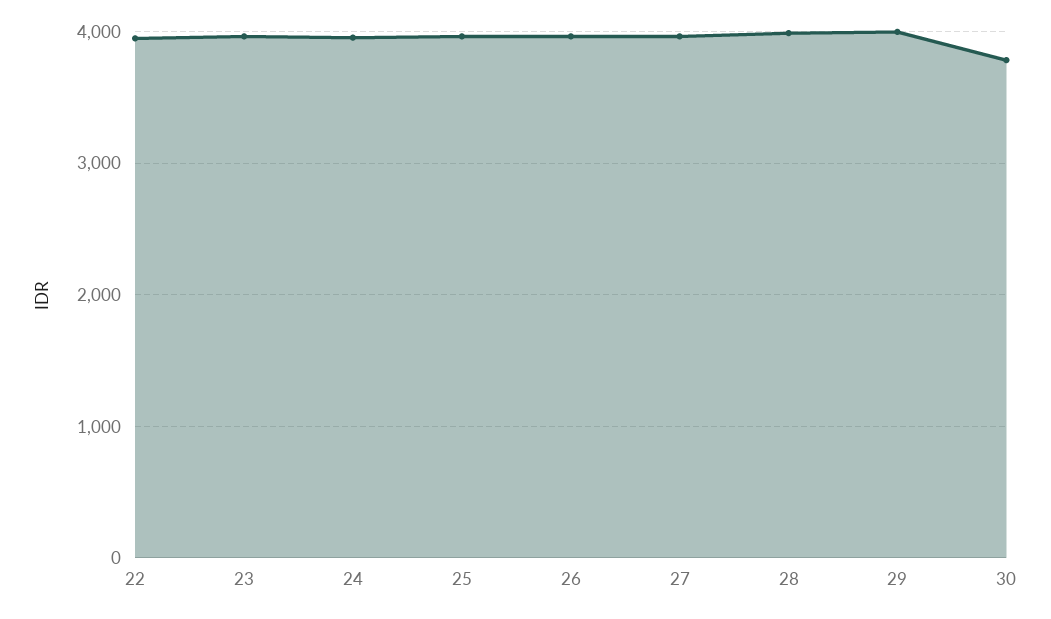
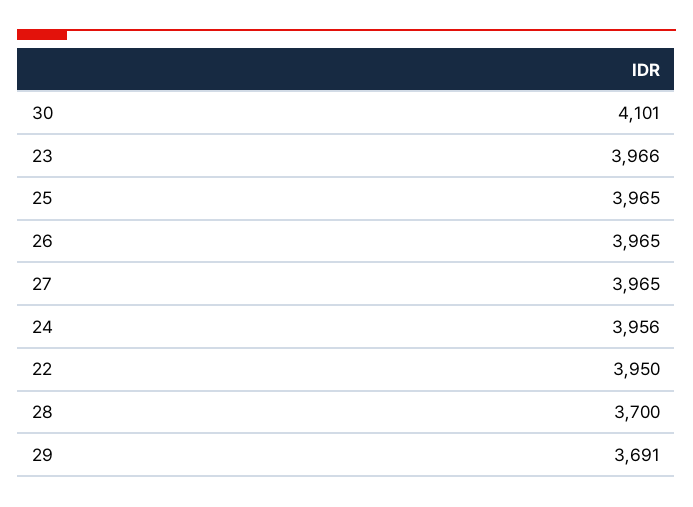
  {
    "22": 3950,
    "23": 3966,
    "24": 3956,
    "25": 3965,
    "26": 3965,
    "27": 3965,
-   "28": 4000,
+   "28": 3700,
-   "29": 4000,
+   "29": 3691,
-   "30": 3800
+   "30": 4101
  }

